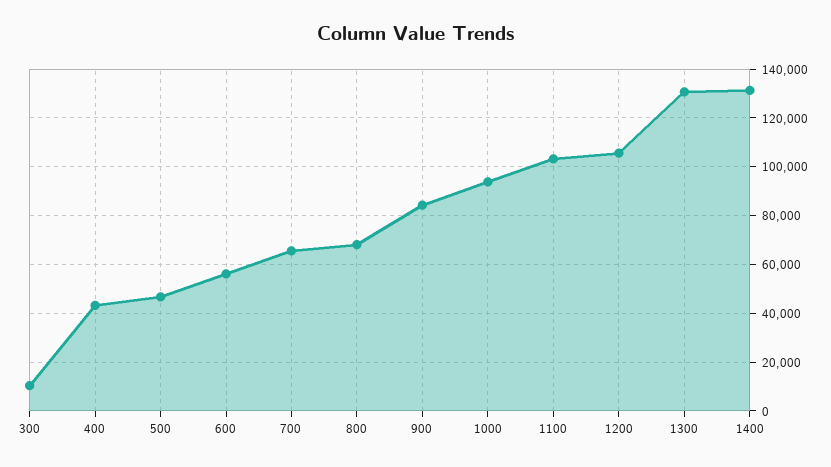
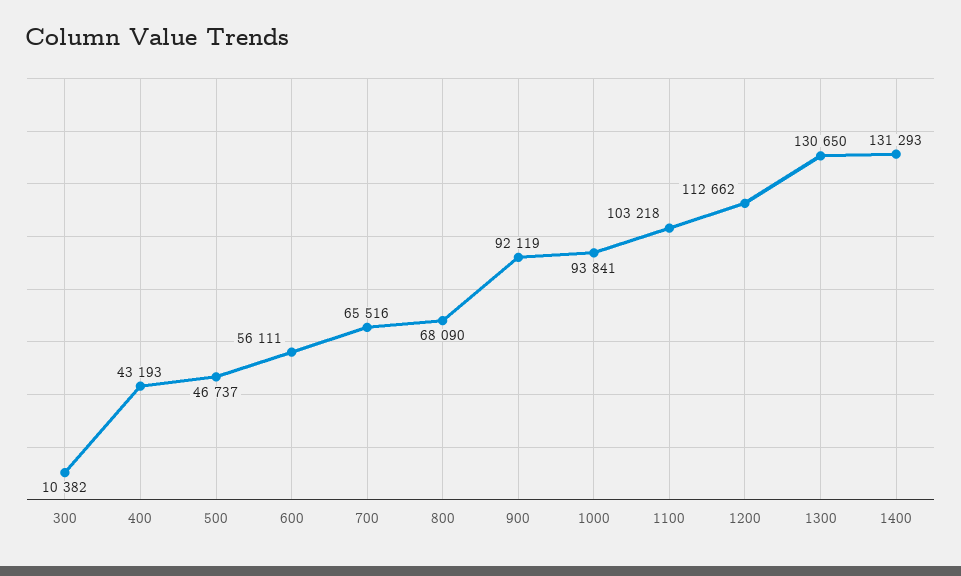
  {
    "300": 10382,
    "400": 43193,
    "500": 46737,
    "600": 56111,
    "700": 65516,
    "800": 68090,
-   "900": 85000,
+   "900": 92119,
    "1000": 93841,
    "1100": 103218,
-   "1200": 105000,
+   "1200": 112662,
    "1300": 130650,
    "1400": 131293
  }

